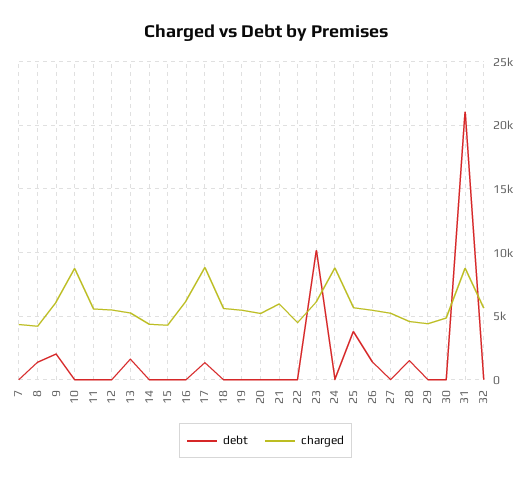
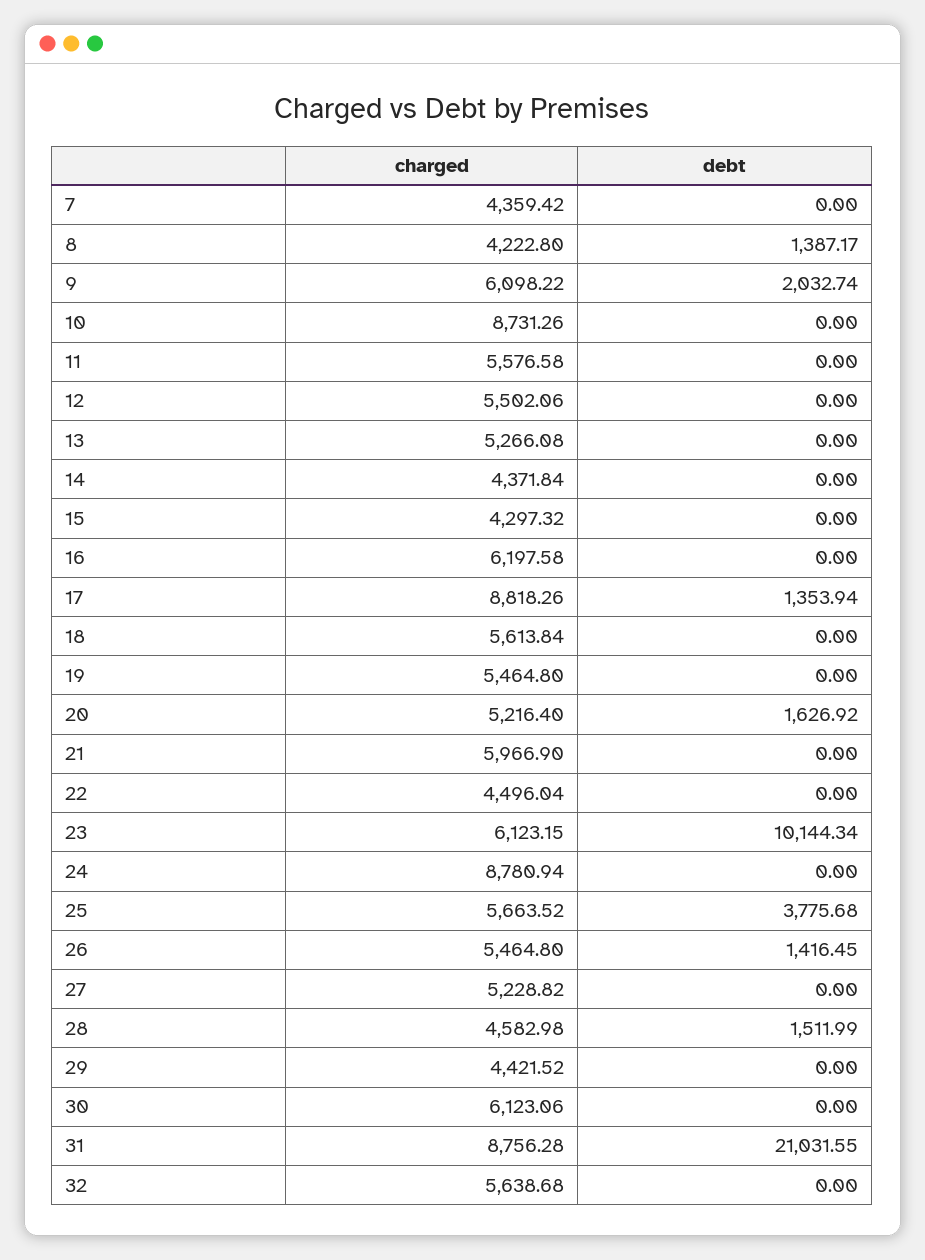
  {
    "debt": {
      "7": 0,
      "8": 1387.17,
      "9": 2032.74,
      "10": 0,
      "11": 0,
      "12": 0,
-     "13": 1500,
+     "13": 0,
      "14": 0,
      "15": 0,
      "16": 0,
      "17": 1353.94,
      "18": 0,
      "19": 0,
-     "20": 0,
+     "20": 1626.92,
      "21": 0,
      "22": 0,
      "23": 10144.34,
      "24": 0,
      "25": 3775.68,
      "26": 1416.45,
      "27": 0,
      "28": 1511.99,
      "29": 0,
      "30": 0,
      "31": 21031.55,
      "32": 0
    },
    "charged": {
      "7": 4359.42,
      "8": 4222.8,
      "9": 6098.22,
      "10": 8731.26,
      "11": 5576.58,
      "12": 5502.06,
      "13": 5266.08,
      "14": 4371.84,
      "15": 4297.32,
      "16": 6197.58,
      "17": 8818.26,
      "18": 5613.84,
      "19": 5464.8,
      "20": 5216.4,
      "21": 5966.9,
      "22": 4496.04,
      "23": 6123.15,
      "24": 8780.94,
      "25": 5663.52,
      "26": 5464.8,
      "27": 5228.82,
      "28": 4582.98,
      "29": 4421.52,
-     "30": 5000,
+     "30": 6123.06,
      "31": 8756.28,
      "32": 5638.68
    }
  }

